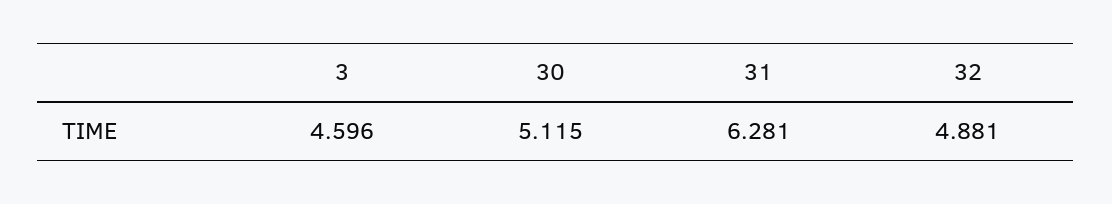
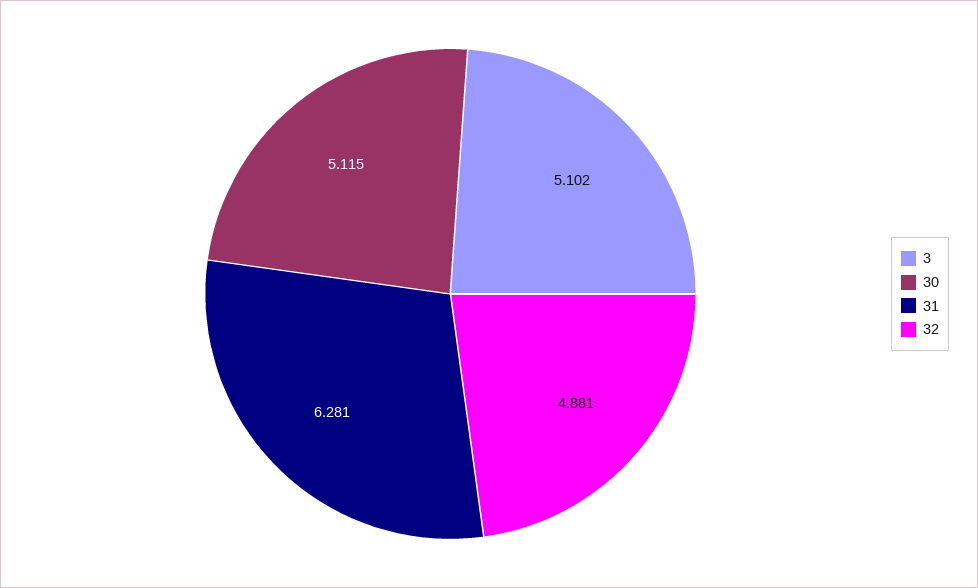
  {
-   "3": 4.596,
+   "3": 5.102,
    "30": 5.115,
    "31": 6.281,
    "32": 4.881
  }

